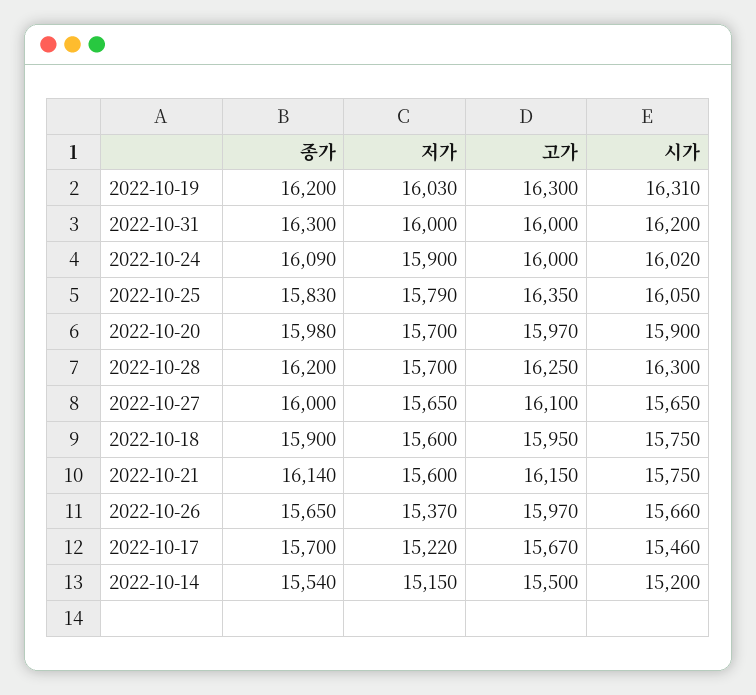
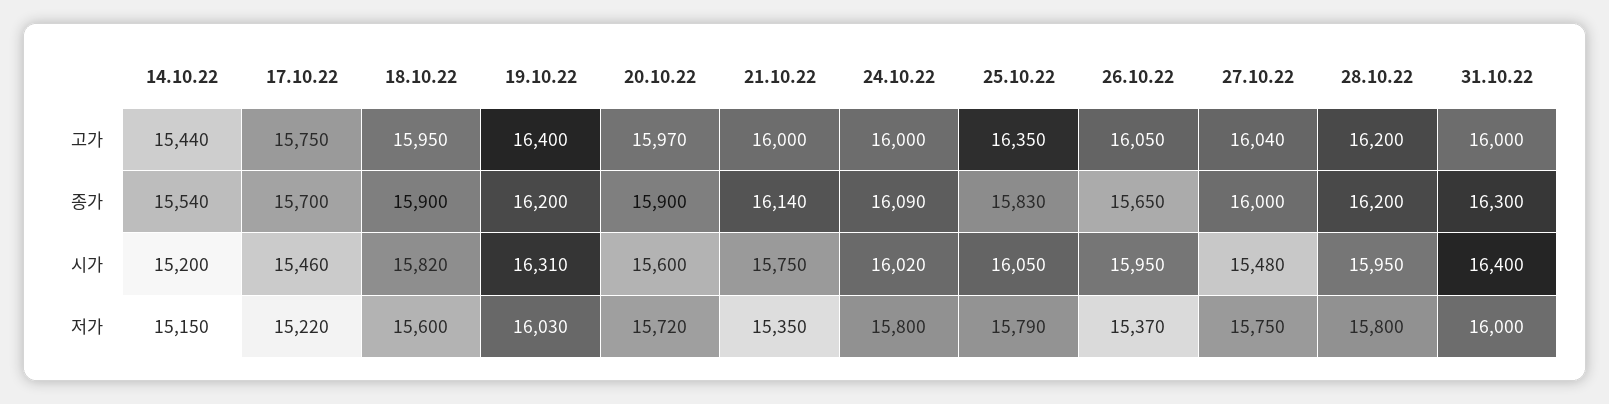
  {
    "종가": {
      "2022-10-19": 16200,
      "2022-10-31": 16300,
      "2022-10-24": 16090,
      "2022-10-25": 15830,
-     "2022-10-20": 15980,
+     "2022-10-20": 15900,
      "2022-10-28": 16200,
      "2022-10-27": 16000,
      "2022-10-18": 15900,
      "2022-10-21": 16140,
      "2022-10-26": 15650,
      "2022-10-17": 15700,
      "2022-10-14": 15540
    },
    "저가": {
      "2022-10-19": 16030,
      "2022-10-31": 16000,
-     "2022-10-24": 15900,
+     "2022-10-24": 15800,
      "2022-10-25": 15790,
-     "2022-10-20": 15700,
+     "2022-10-20": 15720,
-     "2022-10-28": 15700,
+     "2022-10-28": 15800,
-     "2022-10-27": 15650,
+     "2022-10-27": 15750,
      "2022-10-18": 15600,
-     "2022-10-21": 15600,
+     "2022-10-21": 15350,
      "2022-10-26": 15370,
      "2022-10-17": 15220,
      "2022-10-14": 15150
    },
    "고가": {
-     "2022-10-19": 16300,
+     "2022-10-19": 16400,
      "2022-10-31": 16000,
      "2022-10-24": 16000,
      "2022-10-25": 16350,
      "2022-10-20": 15970,
-     "2022-10-28": 16250,
+     "2022-10-28": 16200,
-     "2022-10-27": 16100,
+     "2022-10-27": 16040,
      "2022-10-18": 15950,
-     "2022-10-21": 16150,
+     "2022-10-21": 16000,
-     "2022-10-26": 15970,
+     "2022-10-26": 16050,
-     "2022-10-17": 15670,
+     "2022-10-17": 15750,
-     "2022-10-14": 15500
+     "2022-10-14": 15440
    },
    "시가": {
      "2022-10-19": 16310,
-     "2022-10-31": 16200,
+     "2022-10-31": 16400,
      "2022-10-24": 16020,
      "2022-10-25": 16050,
-     "2022-10-20": 15900,
+     "2022-10-20": 15600,
-     "2022-10-28": 16300,
+     "2022-10-28": 15950,
-     "2022-10-27": 15650,
+     "2022-10-27": 15480,
-     "2022-10-18": 15750,
+     "2022-10-18": 15820,
      "2022-10-21": 15750,
-     "2022-10-26": 15660,
+     "2022-10-26": 15950,
      "2022-10-17": 15460,
      "2022-10-14": 15200
    }
  }

